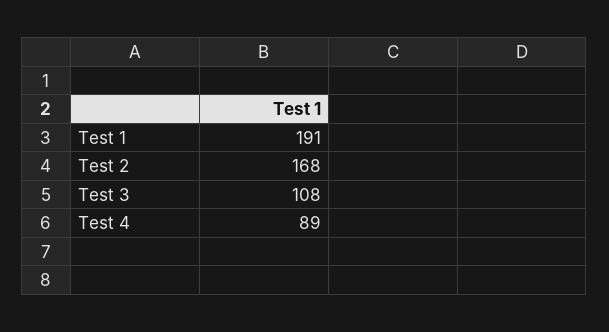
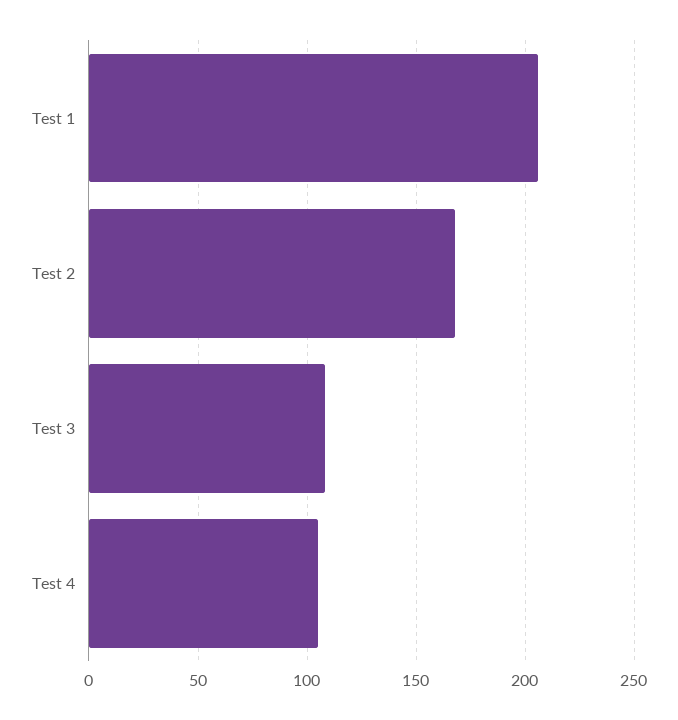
  {
-   "Test 1": 191,
+   "Test 1": 205,
    "Test 2": 168,
    "Test 3": 108,
-   "Test 4": 89
+   "Test 4": 105
  }

